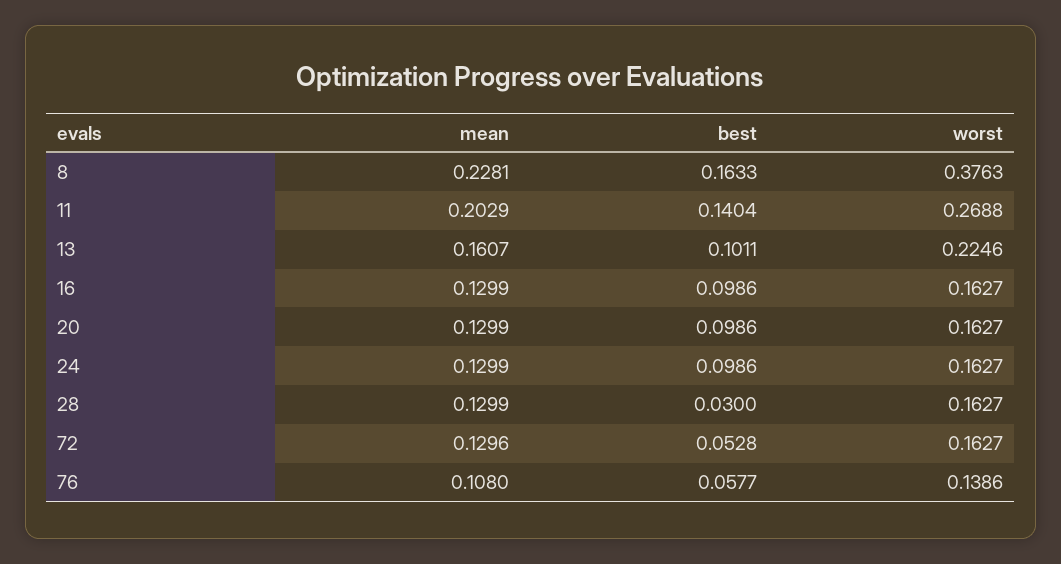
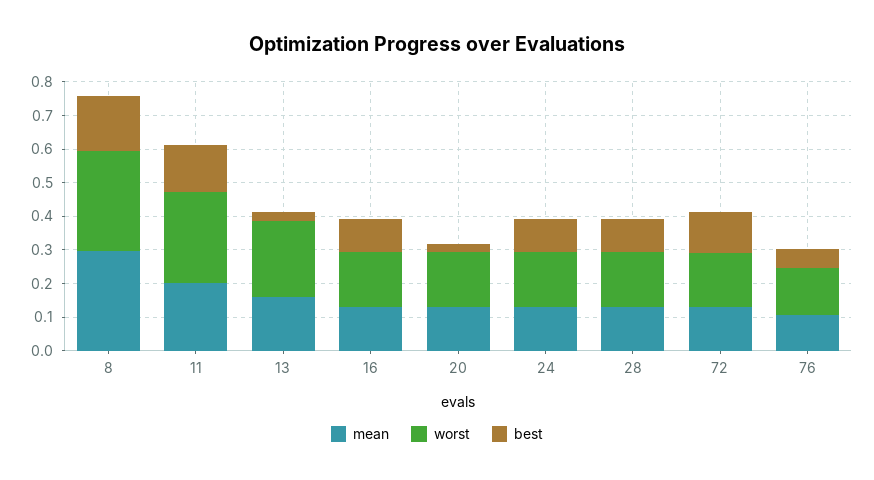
  {
    "mean": {
-     "8": 0.2281,
+     "8": 0.3,
      "11": 0.2029,
      "13": 0.1607,
      "16": 0.1299,
      "20": 0.1299,
      "24": 0.1299,
      "28": 0.1299,
      "72": 0.1296,
      "76": 0.108
    },
    "best": {
      "8": 0.1633,
      "11": 0.1404,
-     "13": 0.1011,
+     "13": 0.025,
      "16": 0.0986,
-     "20": 0.0986,
+     "20": 0.025,
      "24": 0.0986,
-     "28": 0.03,
+     "28": 0.1,
-     "72": 0.0528,
+     "72": 0.125,
      "76": 0.0577
    },
    "worst": {
-     "8": 0.3763,
+     "8": 0.3,
      "11": 0.2688,
      "13": 0.2246,
      "16": 0.1627,
      "20": 0.1627,
      "24": 0.1627,
      "28": 0.1627,
      "72": 0.1627,
      "76": 0.1386
    }
  }

